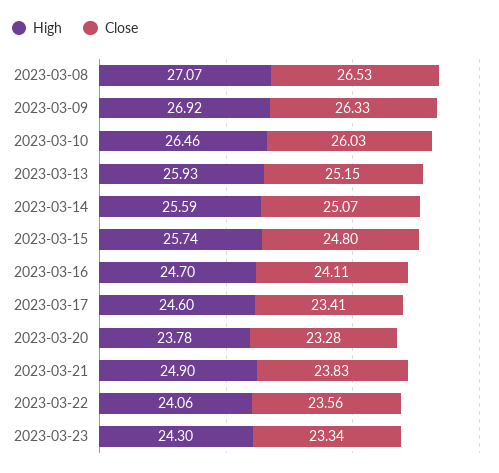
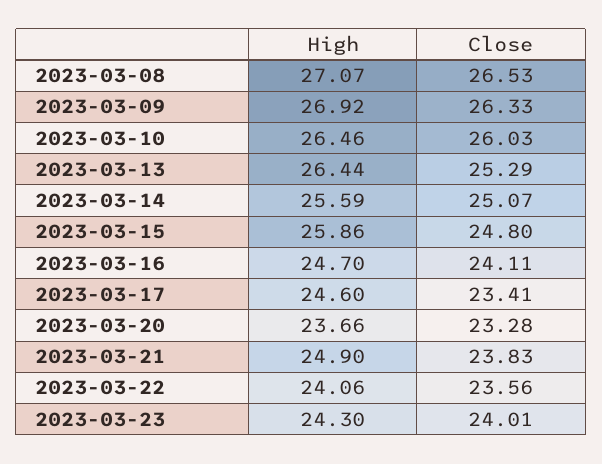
  {
    "High": {
      "2023-03-08": 27.07,
      "2023-03-09": 26.92,
      "2023-03-10": 26.46,
-     "2023-03-13": 25.93,
+     "2023-03-13": 26.44,
      "2023-03-14": 25.59,
-     "2023-03-15": 25.74,
+     "2023-03-15": 25.86,
      "2023-03-16": 24.7,
      "2023-03-17": 24.6,
-     "2023-03-20": 23.78,
+     "2023-03-20": 23.66,
      "2023-03-21": 24.9,
      "2023-03-22": 24.06,
      "2023-03-23": 24.3
    },
    "Close": {
      "2023-03-08": 26.53,
      "2023-03-09": 26.33,
      "2023-03-10": 26.03,
-     "2023-03-13": 25.15,
+     "2023-03-13": 25.29,
      "2023-03-14": 25.07,
      "2023-03-15": 24.8,
      "2023-03-16": 24.11,
      "2023-03-17": 23.41,
      "2023-03-20": 23.28,
      "2023-03-21": 23.83,
      "2023-03-22": 23.56,
-     "2023-03-23": 23.34
+     "2023-03-23": 24.01
    }
  }

